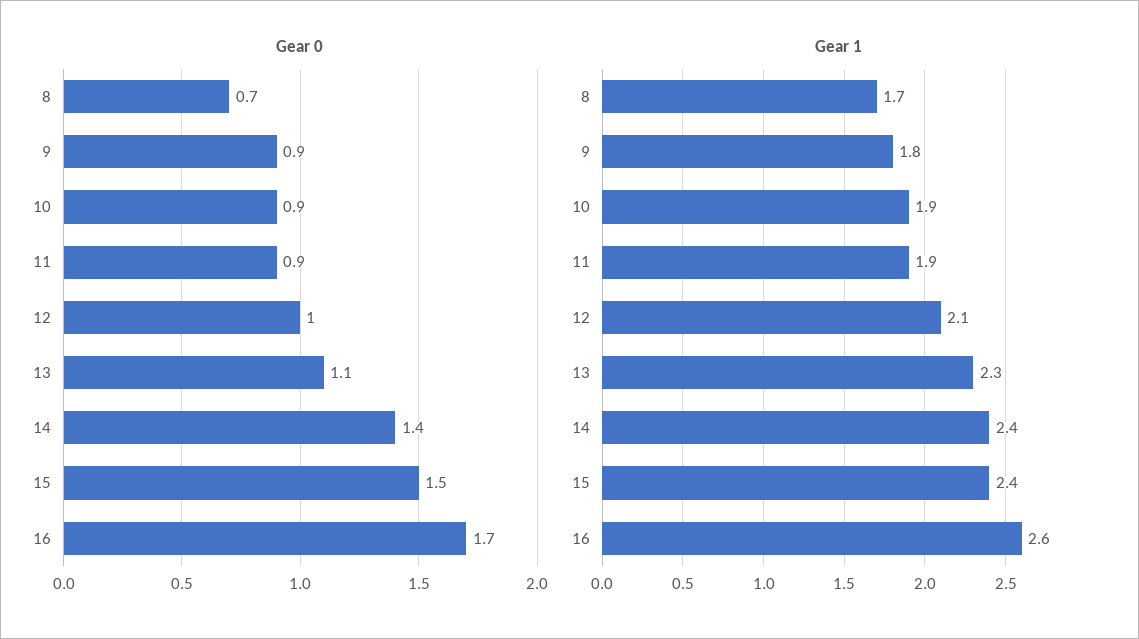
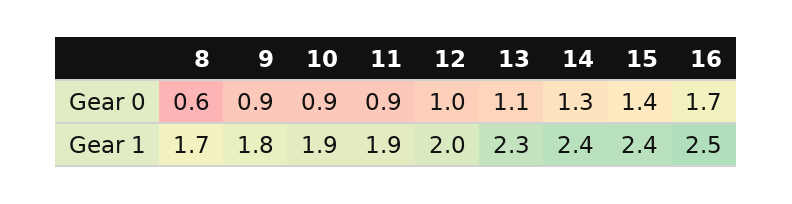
  {
    "Gear 0": {
-     "8": 0.7,
+     "8": 0.6,
      "9": 0.9,
      "10": 0.9,
      "11": 0.9,
      "12": 1,
      "13": 1.1,
-     "14": 1.4,
+     "14": 1.3,
-     "15": 1.5,
+     "15": 1.4,
      "16": 1.7
    },
    "Gear 1": {
      "8": 1.7,
      "9": 1.8,
      "10": 1.9,
      "11": 1.9,
-     "12": 2.1,
+     "12": 2,
      "13": 2.3,
      "14": 2.4,
      "15": 2.4,
-     "16": 2.6
+     "16": 2.5
    }
  }

